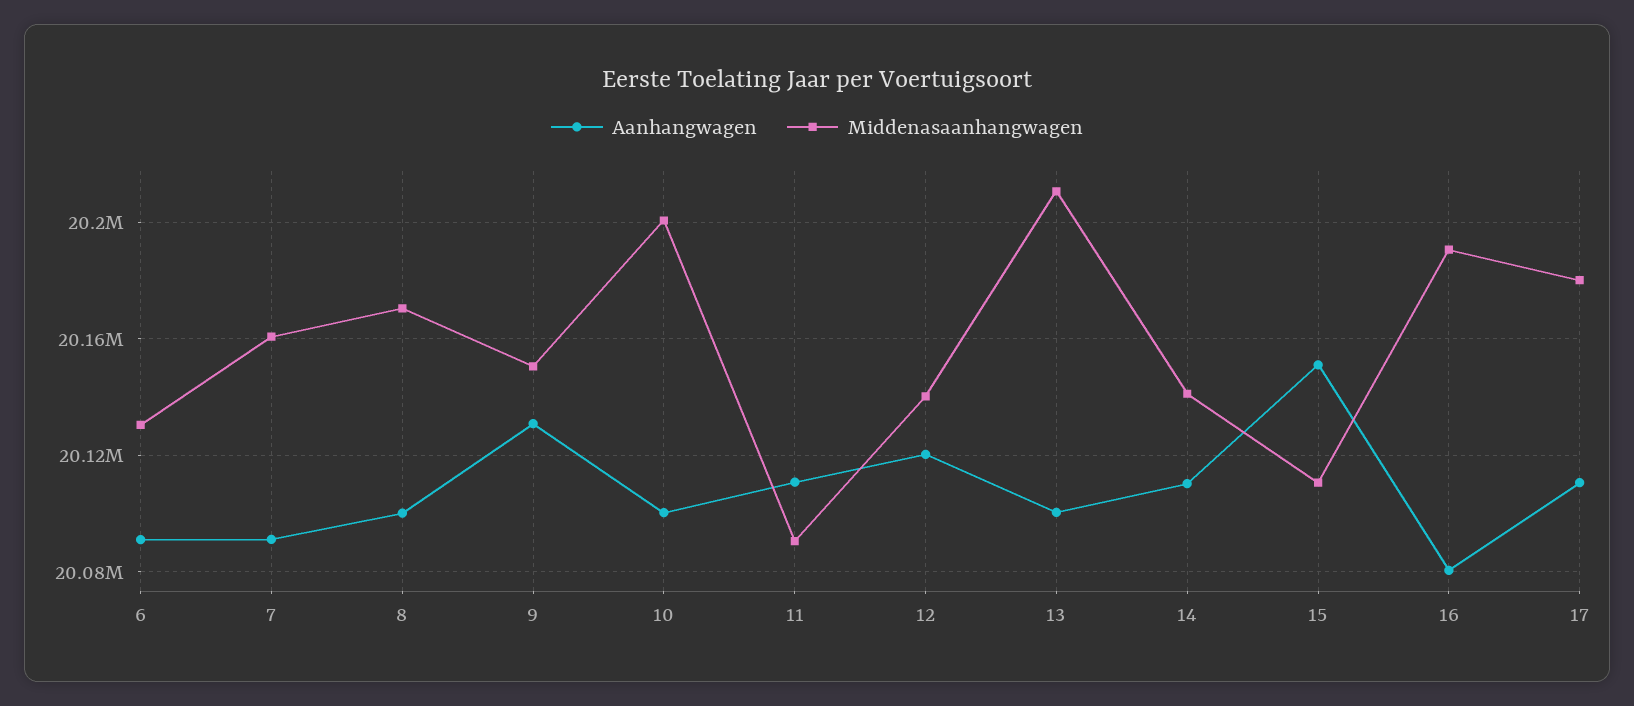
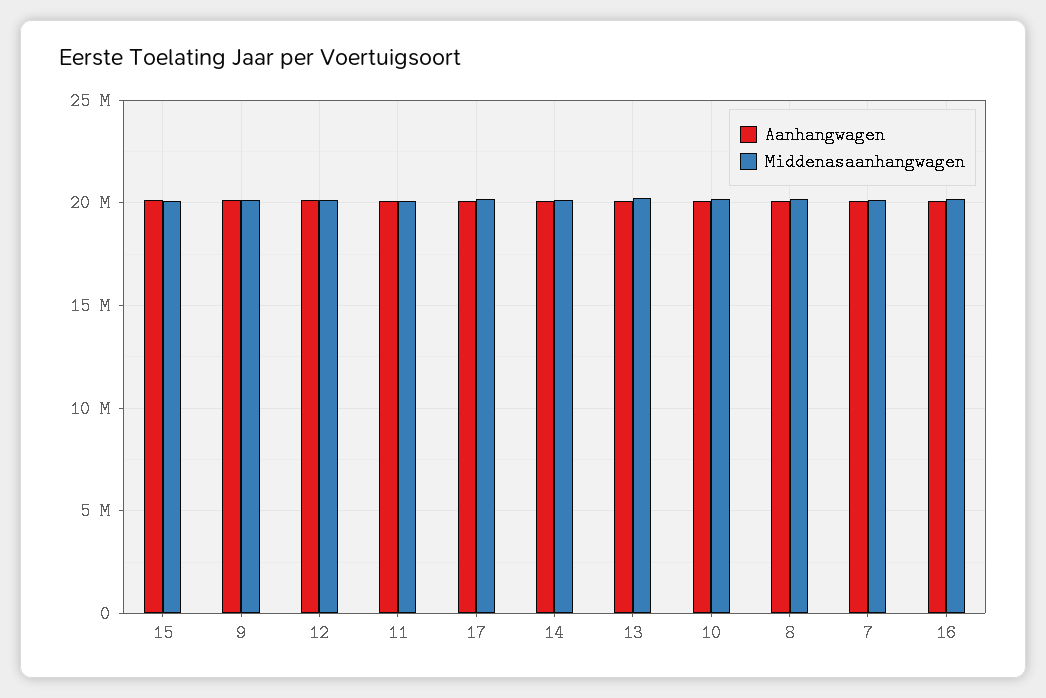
  {
    "Aanhangwagen": {
-     "6": 20090000,
      "7": 20090000,
      "8": 20100000,
      "9": 20130000,
      "10": 20100000,
      "11": 20110000,
      "12": 20120000,
      "13": 20100000,
      "14": 20110000,
      "15": 20150000,
      "16": 20080000,
      "17": 20110000
    },
    "Middenasaanhangwagen": {
-     "6": 20130000,
      "7": 20160000,
      "8": 20170000,
      "9": 20150000,
      "10": 20200000,
      "11": 20090000,
      "12": 20140000,
      "13": 20210000,
      "14": 20140000,
      "15": 20110000,
      "16": 20190000,
      "17": 20180000
    }
  }

